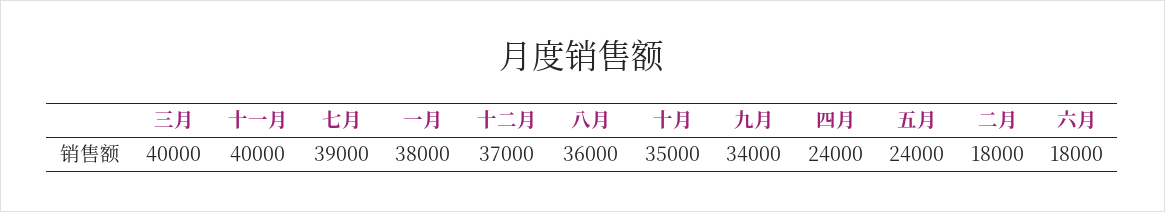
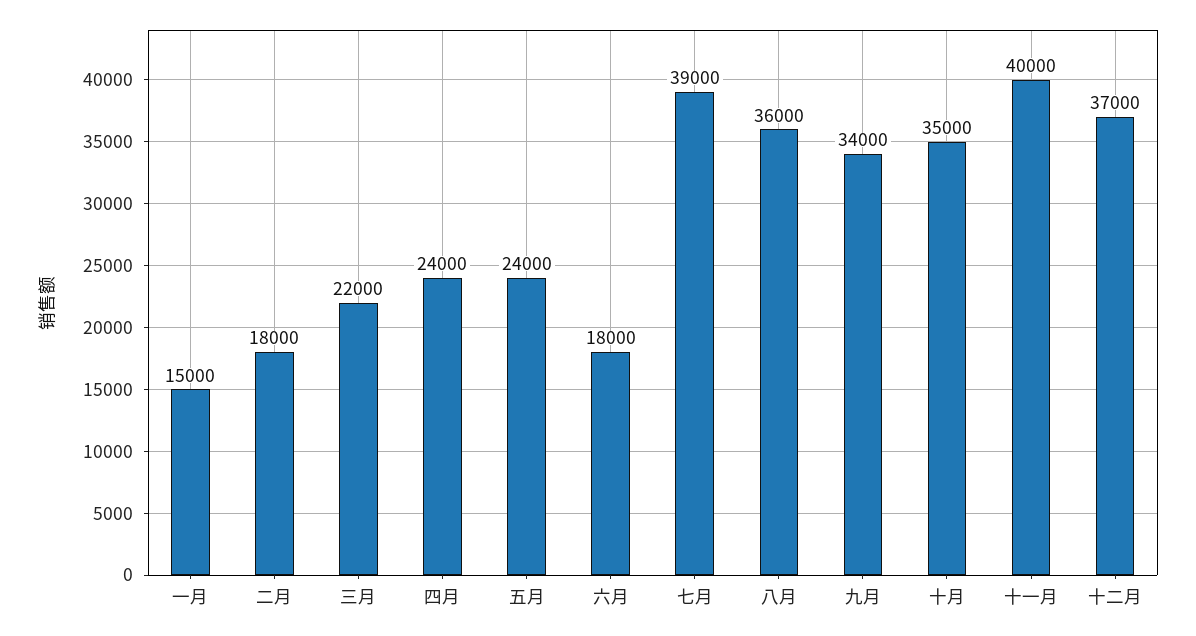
  {
-   "三月": 40000,
+   "三月": 22000,
    "十一月": 40000,
    "七月": 39000,
-   "一月": 38000,
+   "一月": 15000,
    "十二月": 37000,
    "八月": 36000,
    "十月": 35000,
    "九月": 34000,
    "四月": 24000,
    "五月": 24000,
    "二月": 18000,
    "六月": 18000
  }

